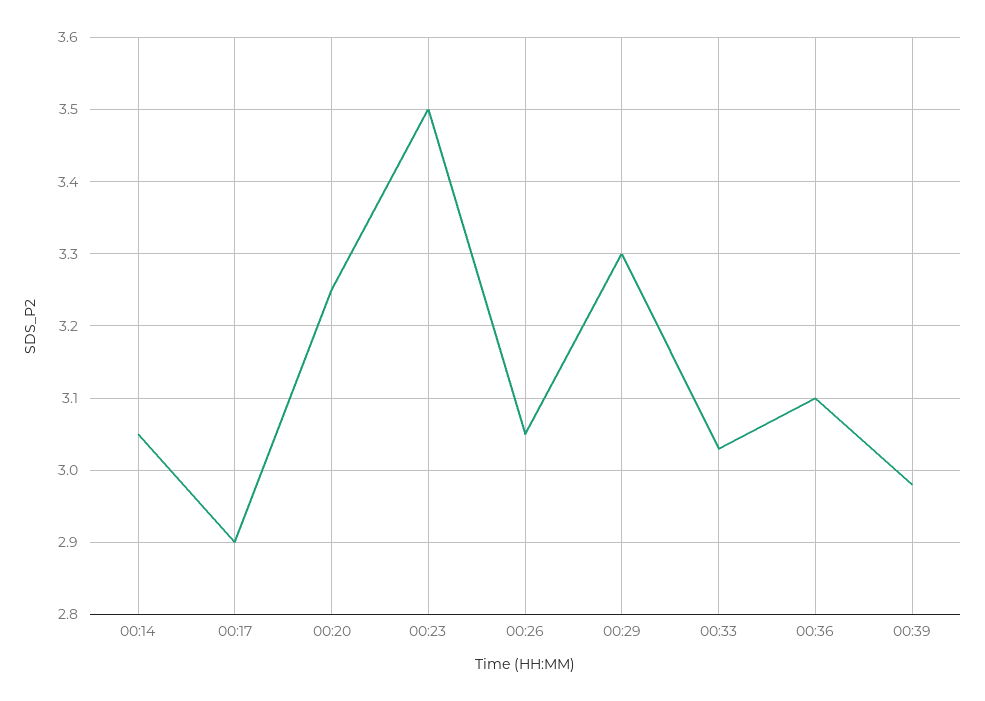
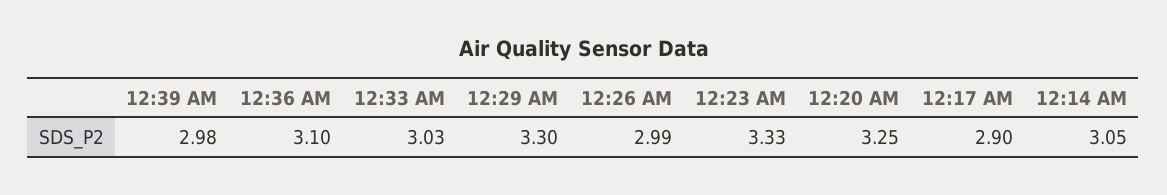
  {
    "00:14": 3.05,
    "00:17": 2.9,
    "00:20": 3.25,
-   "00:23": 3.5,
+   "00:23": 3.33,
-   "00:26": 3.05,
+   "00:26": 2.99,
    "00:29": 3.3,
    "00:33": 3.03,
    "00:36": 3.1,
    "00:39": 2.98
  }

